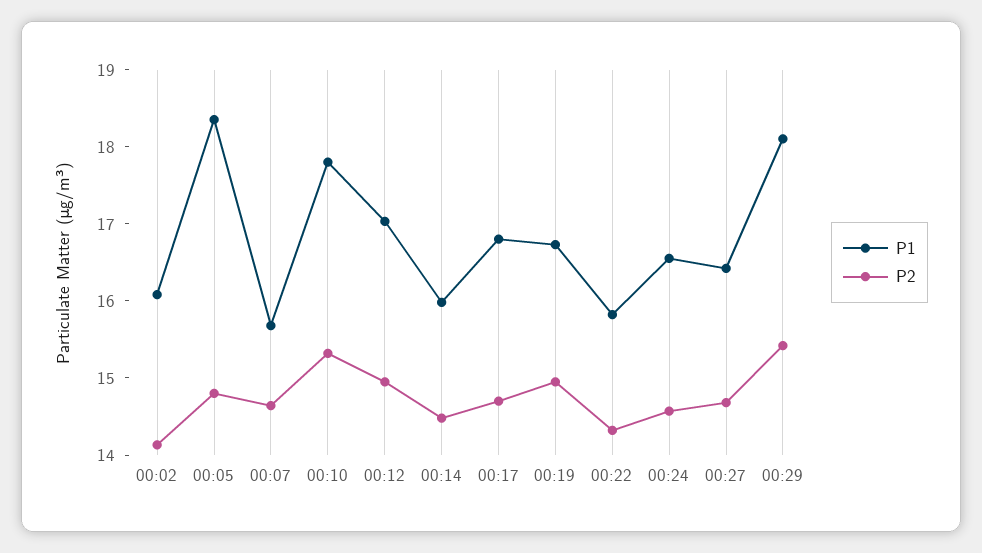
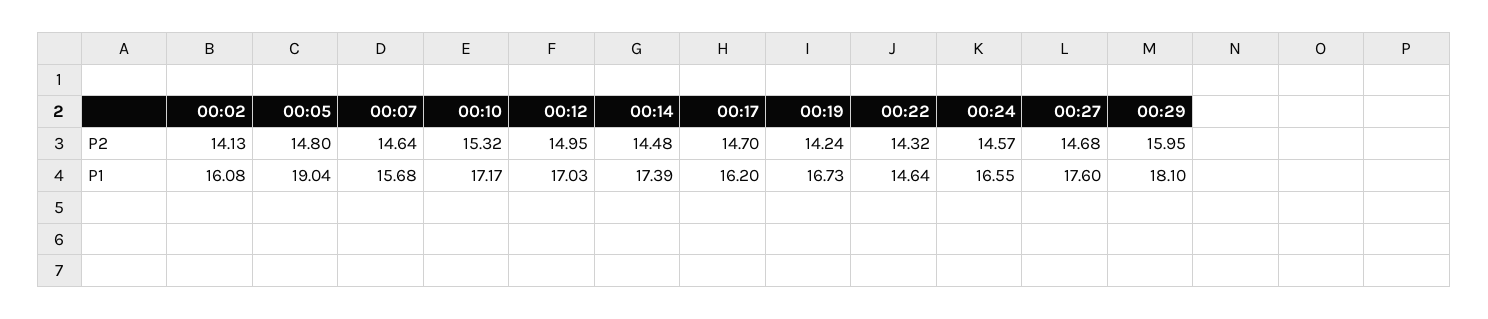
  {
    "P1": {
      "00:02": 16.08,
-     "00:05": 18.4,
+     "00:05": 19.04,
      "00:07": 15.68,
-     "00:10": 17.8,
+     "00:10": 17.17,
      "00:12": 17.03,
-     "00:14": 16,
+     "00:14": 17.39,
-     "00:17": 16.8,
+     "00:17": 16.2,
      "00:19": 16.73,
-     "00:22": 15.8,
+     "00:22": 14.64,
      "00:24": 16.55,
-     "00:27": 16.4,
+     "00:27": 17.6,
      "00:29": 18.1
    },
    "P2": {
      "00:02": 14.13,
      "00:05": 14.8,
      "00:07": 14.64,
      "00:10": 15.32,
      "00:12": 14.95,
      "00:14": 14.48,
      "00:17": 14.7,
-     "00:19": 15,
+     "00:19": 14.24,
      "00:22": 14.32,
      "00:24": 14.57,
      "00:27": 14.68,
-     "00:29": 15.4
+     "00:29": 15.95
    }
  }

